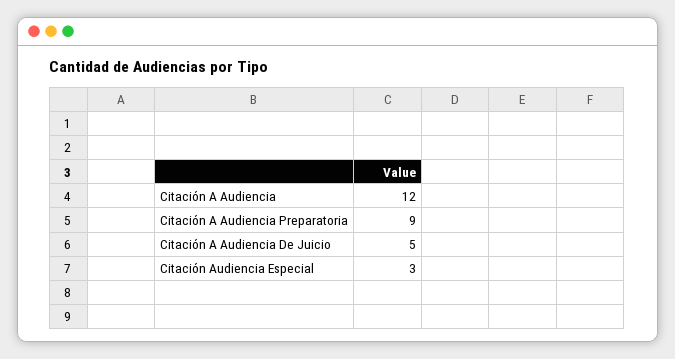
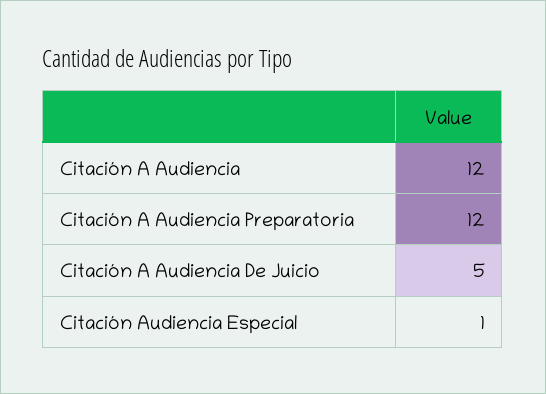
  {
    "Citación A Audiencia": 12,
-   "Citación A Audiencia Preparatoria": 9,
+   "Citación A Audiencia Preparatoria": 12,
    "Citación A Audiencia De Juicio": 5,
-   "Citación Audiencia Especial": 3
+   "Citación Audiencia Especial": 1
  }

